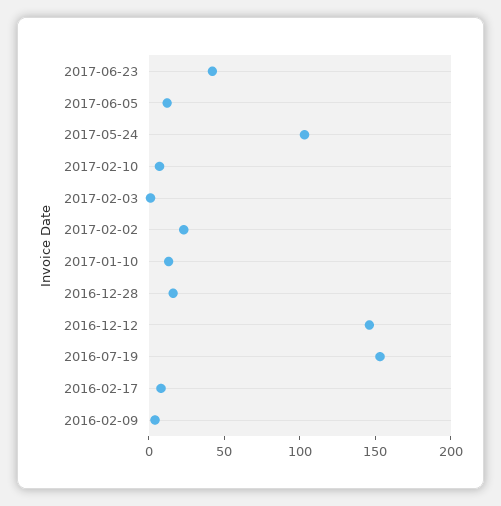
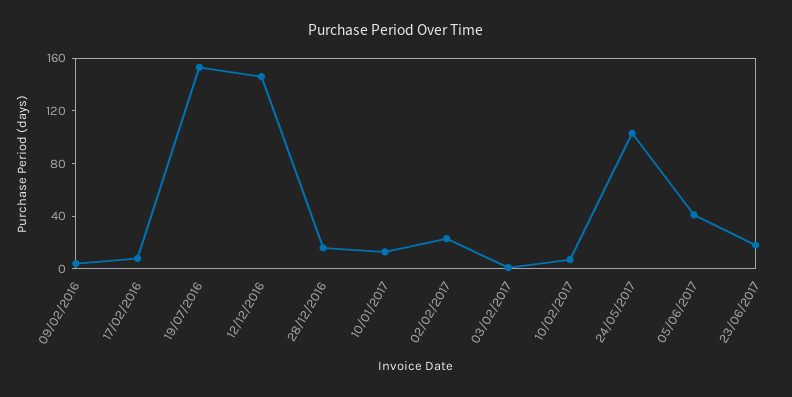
  {
-   "2017-06-23": 40,
+   "2017-06-23": 20,
-   "2017-06-05": 10,
+   "2017-06-05": 40,
    "2017-05-24": 100,
    "2017-02-10": 10,
    "2017-02-03": 0,
    "2017-02-02": 20,
    "2017-01-10": 10,
    "2016-12-28": 20,
    "2016-12-12": 150,
    "2016-07-19": 150,
    "2016-02-17": 10,
    "2016-02-09": 0
  }

